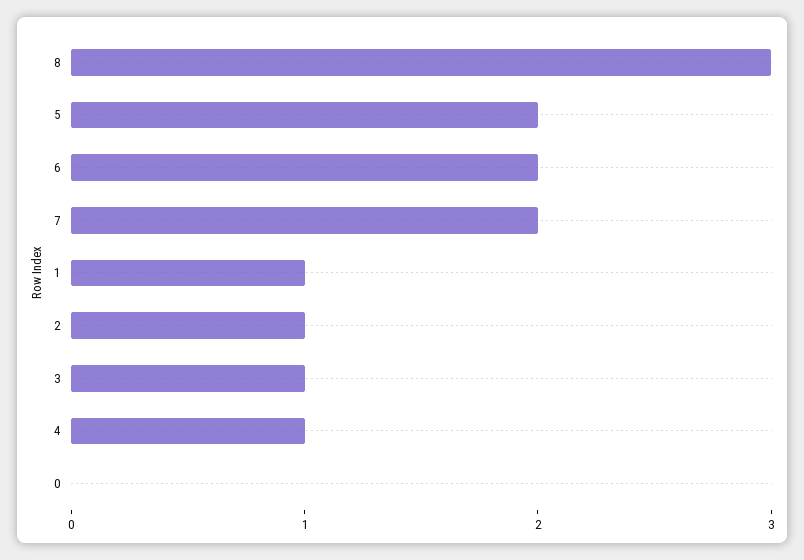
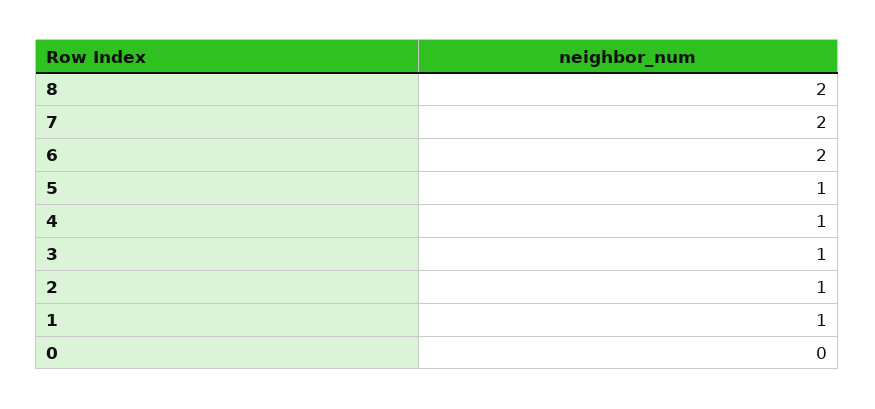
  {
-   "8": 3,
+   "8": 2,
-   "5": 2,
+   "5": 1,
    "6": 2,
    "7": 2,
    "1": 1,
    "2": 1,
    "3": 1,
    "4": 1,
    "0": 0
  }

